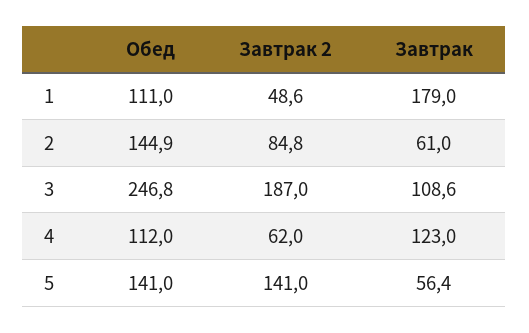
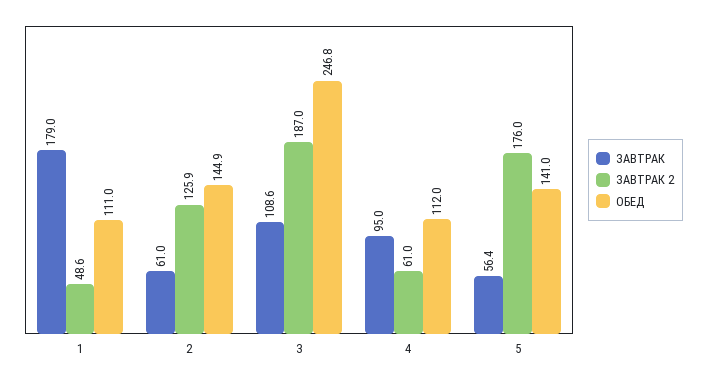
  {
    "Обед": {
      "1": 111,
      "2": 144.9,
      "3": 246.8,
      "4": 112,
      "5": 141
    },
    "Завтрак 2": {
      "1": 48.6,
-     "2": 84.8,
+     "2": 125.9,
      "3": 187,
-     "4": 62,
+     "4": 61,
-     "5": 141
+     "5": 176
    },
    "Завтрак": {
      "1": 179,
      "2": 61,
      "3": 108.6,
-     "4": 123,
+     "4": 95,
      "5": 56.4
    }
  }

